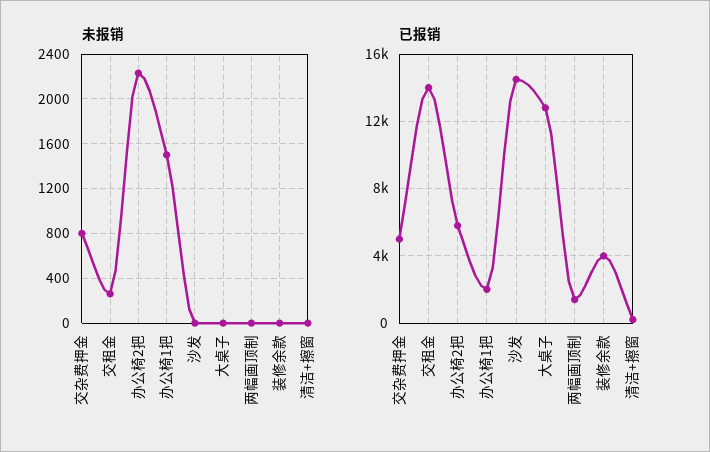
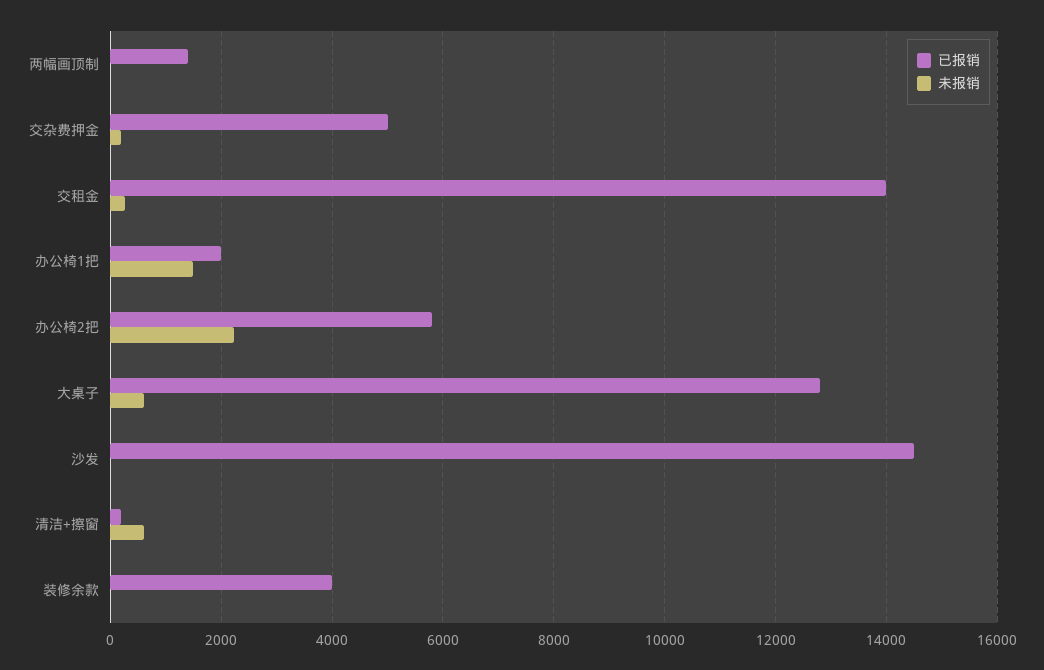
  {
    "未报销": {
-     "交杂费押金": 800,
+     "交杂费押金": 200,
      "交租金": 300,
      "办公椅2把": 2200,
      "办公椅1把": 1500,
      "沙发": 0,
-     "大桌子": 0,
+     "大桌子": 600,
      "两幅画顶制": 0,
      "装修余款": 0,
-     "清洁+擦窗": 0
+     "清洁+擦窗": 600
    },
    "已报销": {
      "交杂费押金": 5000,
      "交租金": 14000,
      "办公椅2把": 5800,
      "办公椅1把": 2000,
      "沙发": 14600,
      "大桌子": 12800,
      "两幅画顶制": 1400,
      "装修余款": 4000,
      "清洁+擦窗": 200
    }
  }

